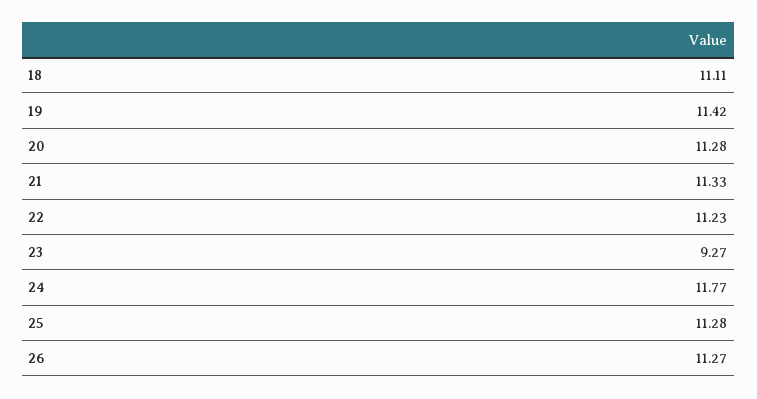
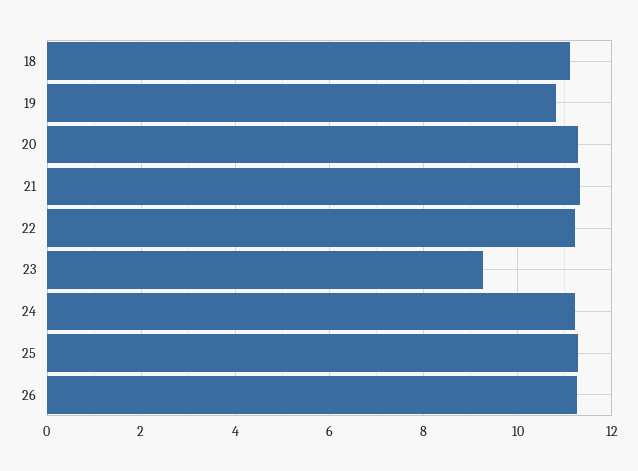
  {
    "18": 11.11,
-   "19": 11.42,
+   "19": 10.8,
    "20": 11.28,
    "21": 11.33,
    "22": 11.23,
    "23": 9.27,
-   "24": 11.77,
+   "24": 11.2,
    "25": 11.28,
    "26": 11.27
  }

